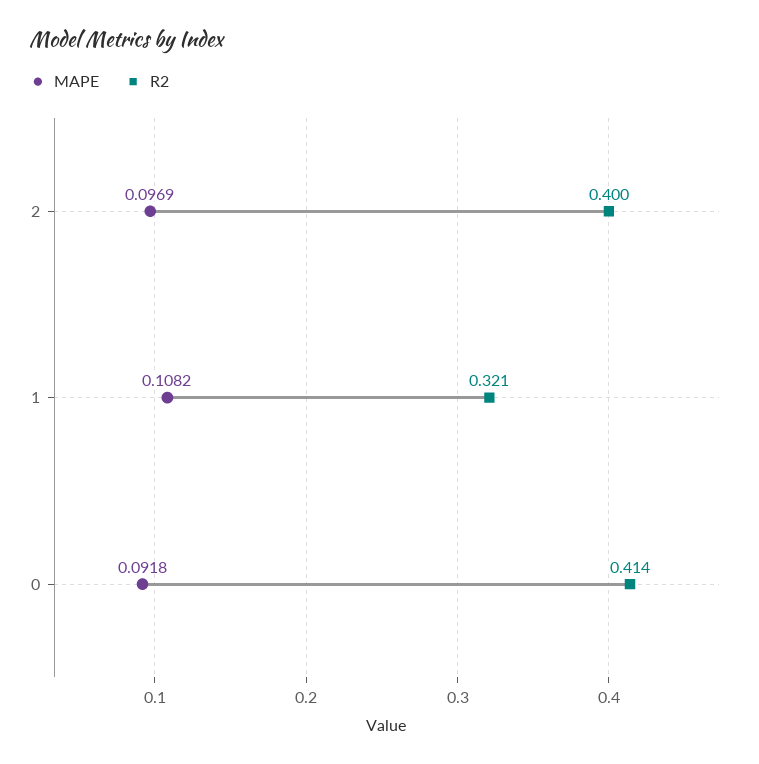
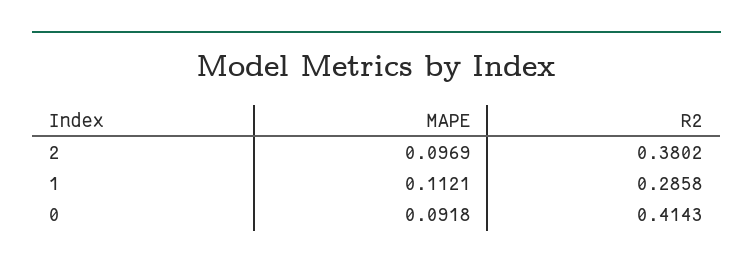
  {
    "MAPE": {
      "2": 0.0969,
-     "1": 0.1082,
+     "1": 0.1121,
      "0": 0.0918
    },
    "R2": {
-     "2": 0.4,
+     "2": 0.3802,
-     "1": 0.321,
+     "1": 0.2858,
      "0": 0.4143
    }
  }

